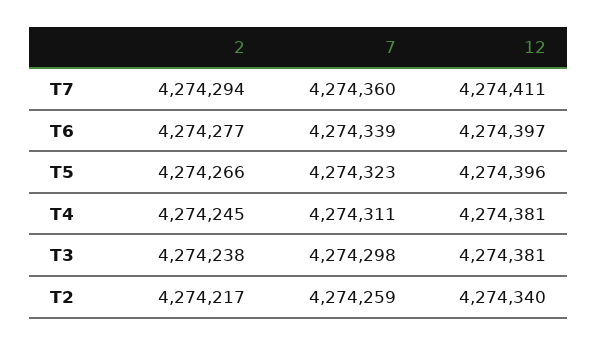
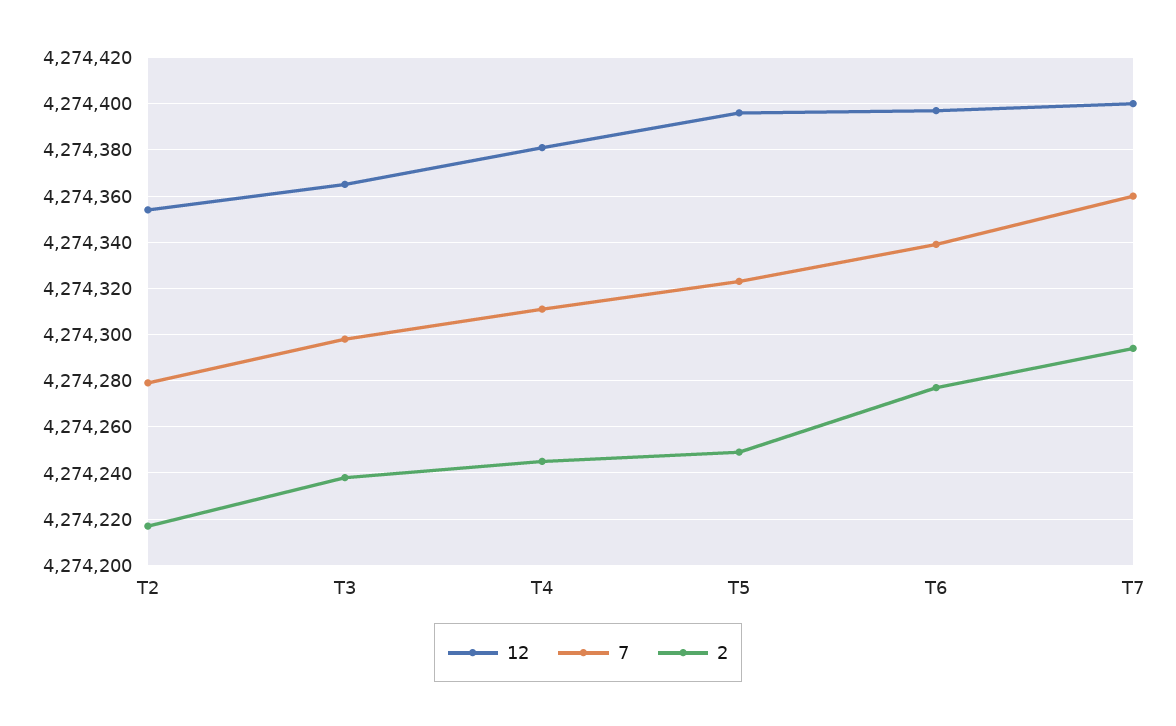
  {
    "2": {
      "T7": 4274294,
      "T6": 4274277,
-     "T5": 4274266,
+     "T5": 4274250,
      "T4": 4274245,
      "T3": 4274238,
      "T2": 4274217
    },
    "7": {
      "T7": 4274360,
      "T6": 4274339,
      "T5": 4274323,
      "T4": 4274311,
      "T3": 4274298,
-     "T2": 4274259
+     "T2": 4274280
    },
    "12": {
-     "T7": 4274411,
+     "T7": 4274400,
      "T6": 4274397,
      "T5": 4274396,
      "T4": 4274381,
-     "T3": 4274381,
+     "T3": 4274365,
-     "T2": 4274340
+     "T2": 4274355
    }
  }

